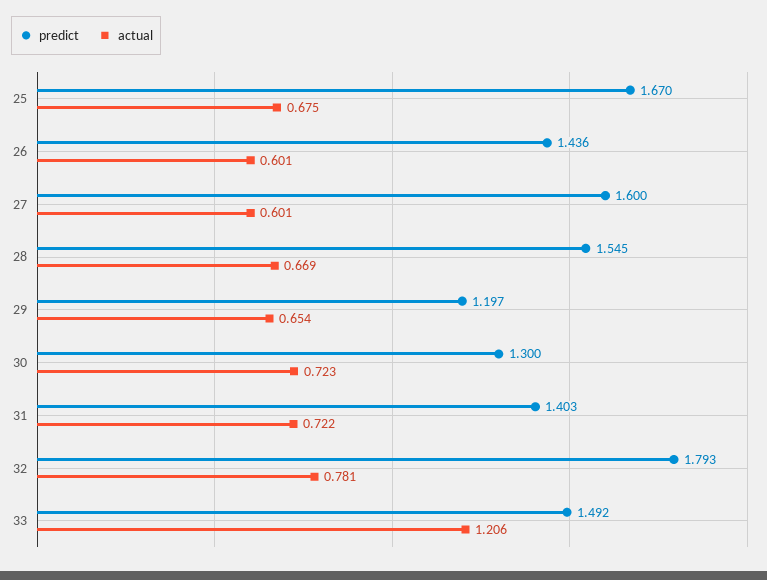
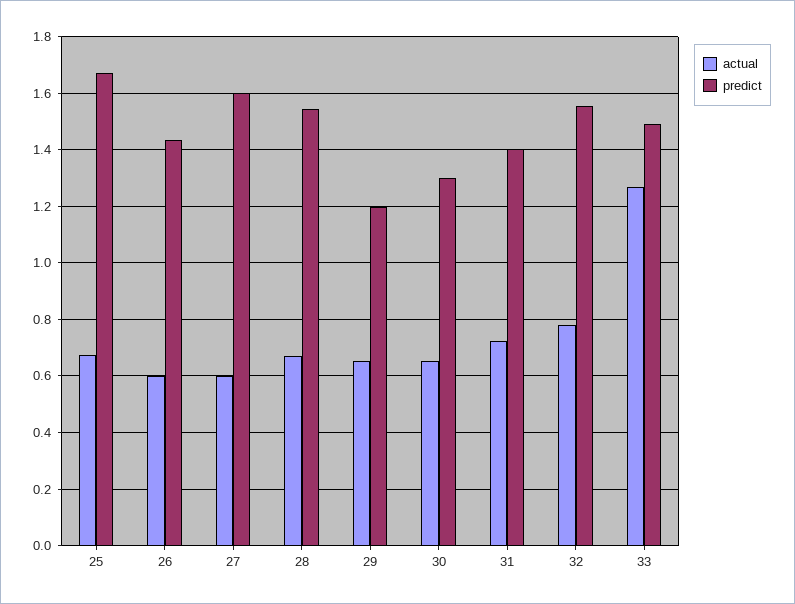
  {
    "predict": {
      "25": 1.67,
      "26": 1.436,
      "27": 1.6,
      "28": 1.545,
      "29": 1.197,
      "30": 1.3,
      "31": 1.403,
-     "32": 1.793,
+     "32": 1.55,
      "33": 1.492
    },
    "actual": {
      "25": 0.675,
      "26": 0.601,
      "27": 0.601,
      "28": 0.669,
      "29": 0.654,
-     "30": 0.723,
+     "30": 0.65,
      "31": 0.722,
      "32": 0.781,
-     "33": 1.206
+     "33": 1.275
    }
  }

